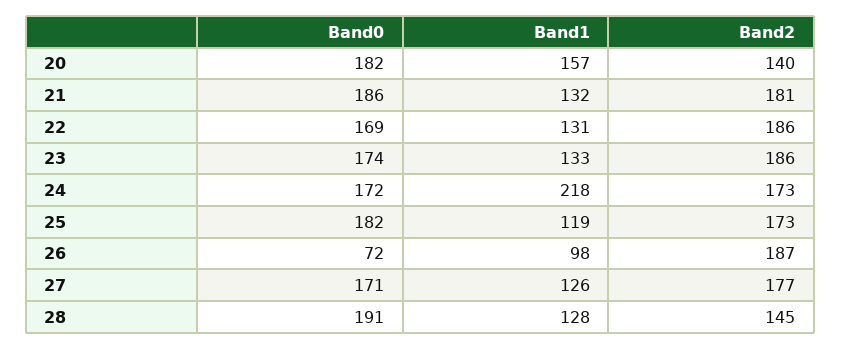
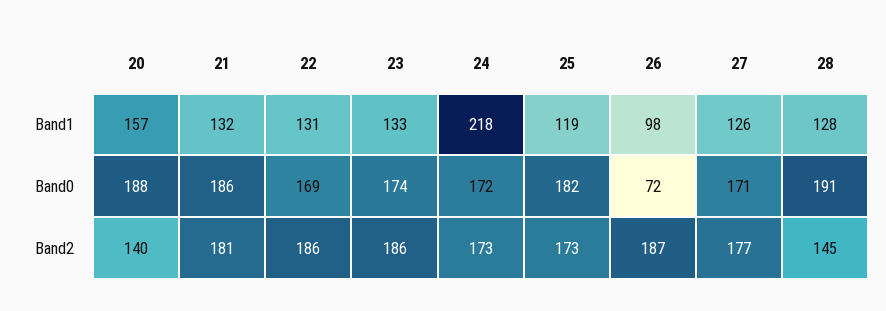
  {
    "Band0": {
-     "20": 182,
+     "20": 188,
      "21": 186,
      "22": 169,
      "23": 174,
      "24": 172,
      "25": 182,
      "26": 72,
      "27": 171,
      "28": 191
    },
    "Band1": {
      "20": 157,
      "21": 132,
      "22": 131,
      "23": 133,
      "24": 218,
      "25": 119,
      "26": 98,
      "27": 126,
      "28": 128
    },
    "Band2": {
      "20": 140,
      "21": 181,
      "22": 186,
      "23": 186,
      "24": 173,
      "25": 173,
      "26": 187,
      "27": 177,
      "28": 145
    }
  }

